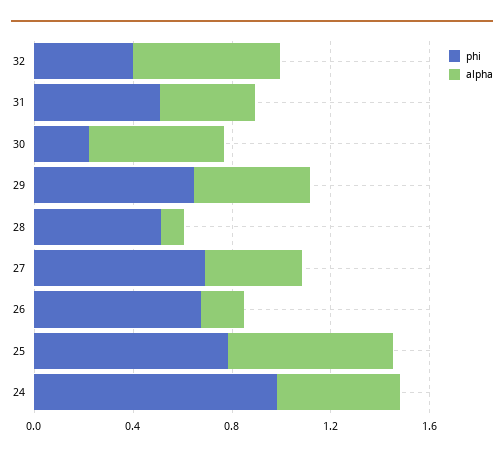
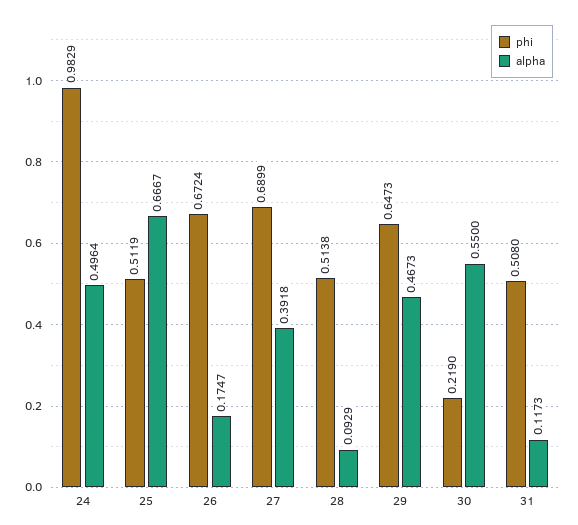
  {
    "phi": {
-     "32": 0.4,
      "31": 0.508,
      "30": 0.219,
      "29": 0.6473,
      "28": 0.5138,
      "27": 0.6899,
      "26": 0.6724,
-     "25": 0.8,
+     "25": 0.5119,
      "24": 0.9829
    },
    "alpha": {
-     "32": 0.6,
-     "31": 0.4,
+     "31": 0.1173,
      "30": 0.55,
      "29": 0.4673,
      "28": 0.0929,
      "27": 0.3918,
      "26": 0.1747,
      "25": 0.6667,
      "24": 0.4964
    }
  }

